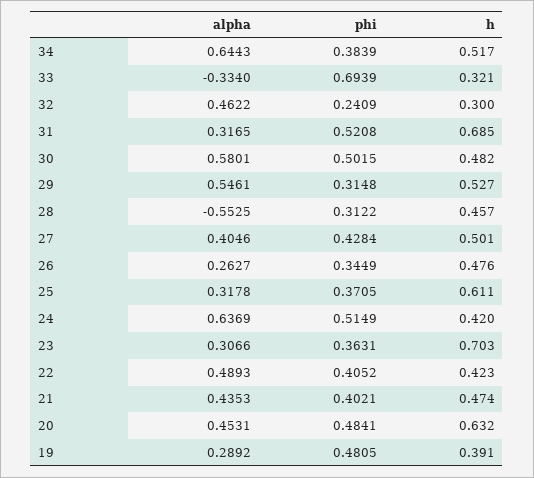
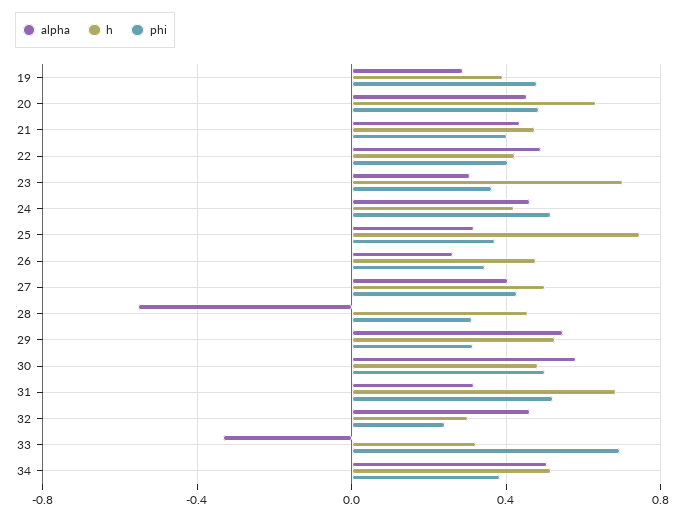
  {
    "alpha": {
-     "34": 0.6443,
+     "34": 0.5,
      "33": -0.334,
      "32": 0.4622,
      "31": 0.3165,
      "30": 0.5801,
      "29": 0.5461,
      "28": -0.5525,
      "27": 0.4046,
      "26": 0.2627,
      "25": 0.3178,
-     "24": 0.6369,
+     "24": 0.45,
      "23": 0.3066,
      "22": 0.4893,
      "21": 0.4353,
      "20": 0.4531,
      "19": 0.2892
    },
    "phi": {
      "34": 0.3839,
      "33": 0.6939,
      "32": 0.2409,
      "31": 0.5208,
      "30": 0.5015,
      "29": 0.3148,
      "28": 0.3122,
      "27": 0.4284,
      "26": 0.3449,
      "25": 0.3705,
      "24": 0.5149,
      "23": 0.3631,
      "22": 0.4052,
      "21": 0.4021,
      "20": 0.4841,
      "19": 0.4805
    },
    "h": {
      "34": 0.517,
      "33": 0.321,
      "32": 0.3,
      "31": 0.685,
      "30": 0.482,
      "29": 0.527,
      "28": 0.457,
      "27": 0.501,
      "26": 0.476,
-     "25": 0.611,
+     "25": 0.75,
      "24": 0.42,
      "23": 0.703,
      "22": 0.423,
      "21": 0.474,
      "20": 0.632,
      "19": 0.391
    }
  }

